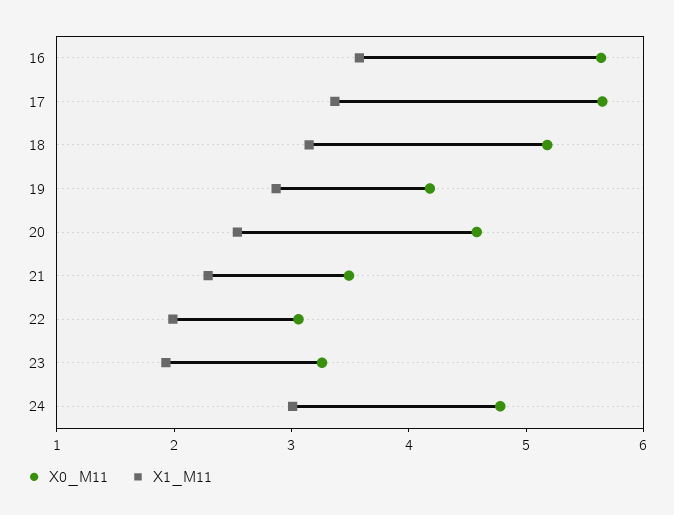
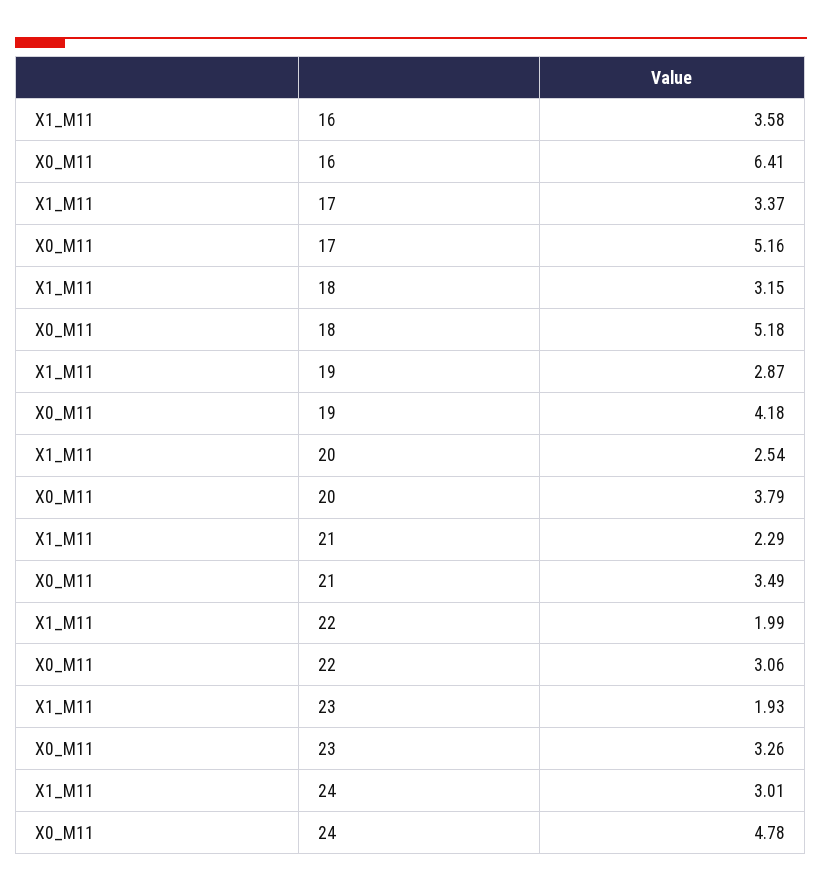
  {
    "X0_M11": {
-     "16": 5.6,
+     "16": 6.41,
-     "17": 5.6,
+     "17": 5.16,
      "18": 5.18,
      "19": 4.18,
-     "20": 4.6,
+     "20": 3.79,
      "21": 3.49,
      "22": 3.06,
      "23": 3.26,
      "24": 4.78
    },
    "X1_M11": {
      "16": 3.58,
      "17": 3.37,
      "18": 3.15,
      "19": 2.87,
      "20": 2.54,
      "21": 2.29,
      "22": 1.99,
      "23": 1.93,
      "24": 3.01
    }
  }

